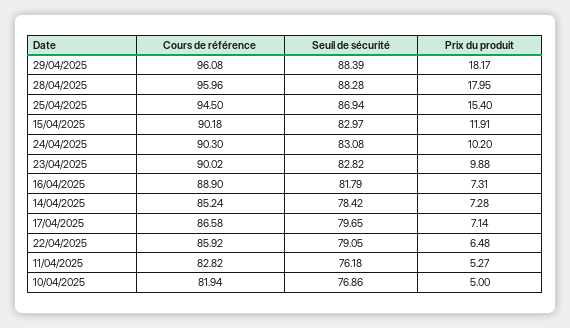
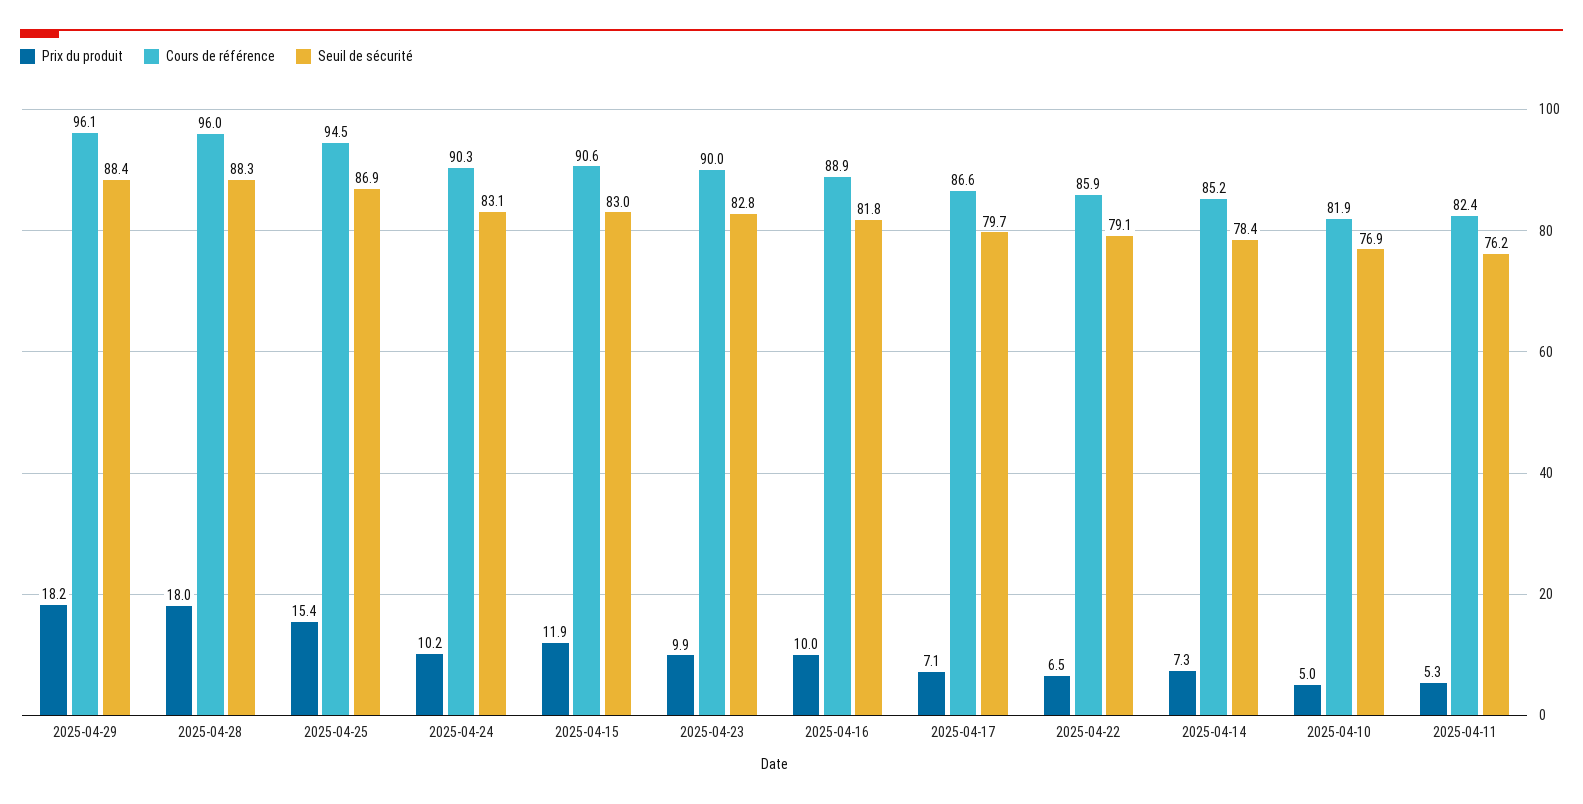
  {
    "Cours de référence": {
      "29/04/2025": 96.08,
      "28/04/2025": 95.96,
      "25/04/2025": 94.5,
-     "15/04/2025": 90.18,
+     "15/04/2025": 90.6,
      "24/04/2025": 90.3,
      "23/04/2025": 90.02,
      "16/04/2025": 88.9,
      "14/04/2025": 85.24,
      "17/04/2025": 86.58,
      "22/04/2025": 85.92,
-     "11/04/2025": 82.82,
+     "11/04/2025": 82.4,
      "10/04/2025": 81.94
    },
    "Seuil de sécurité": {
      "29/04/2025": 88.39,
      "28/04/2025": 88.28,
      "25/04/2025": 86.94,
      "15/04/2025": 82.97,
      "24/04/2025": 83.08,
      "23/04/2025": 82.82,
      "16/04/2025": 81.79,
      "14/04/2025": 78.42,
      "17/04/2025": 79.65,
      "22/04/2025": 79.05,
      "11/04/2025": 76.18,
      "10/04/2025": 76.86
    },
    "Prix du produit": {
      "29/04/2025": 18.17,
      "28/04/2025": 17.95,
      "25/04/2025": 15.4,
      "15/04/2025": 11.91,
      "24/04/2025": 10.2,
      "23/04/2025": 9.88,
-     "16/04/2025": 7.31,
+     "16/04/2025": 10,
      "14/04/2025": 7.28,
      "17/04/2025": 7.14,
      "22/04/2025": 6.48,
      "11/04/2025": 5.27,
      "10/04/2025": 5
    }
  }

